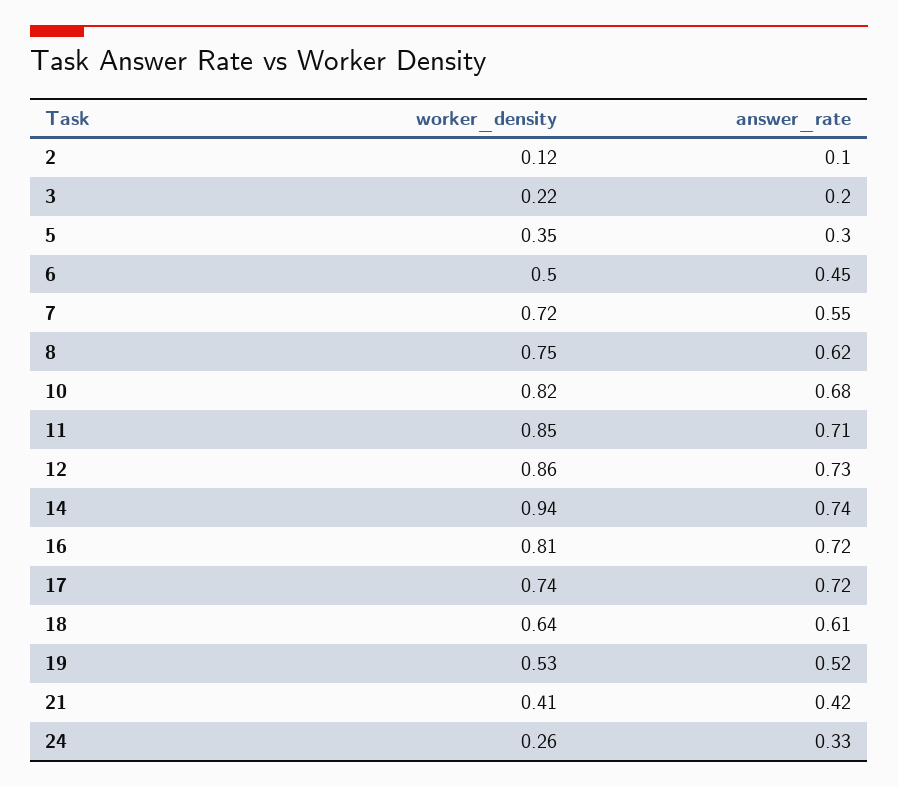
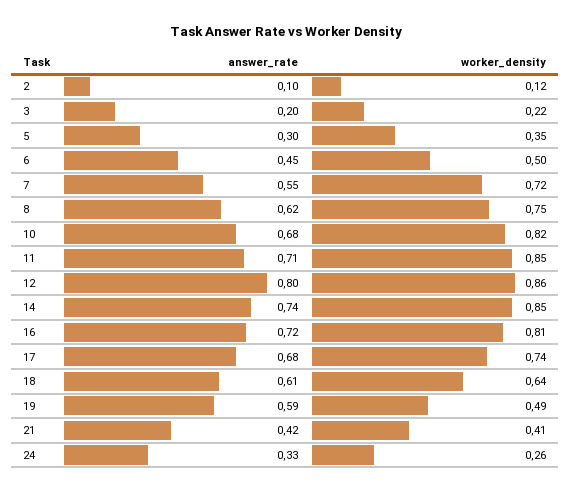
  {
    "worker_density": {
      "2": 0.12,
      "3": 0.22,
      "5": 0.35,
      "6": 0.5,
      "7": 0.72,
      "8": 0.75,
      "10": 0.82,
      "11": 0.85,
      "12": 0.86,
-     "14": 0.94,
+     "14": 0.85,
      "16": 0.81,
      "17": 0.74,
      "18": 0.64,
-     "19": 0.53,
+     "19": 0.49,
      "21": 0.41,
      "24": 0.26
    },
    "answer_rate": {
      "2": 0.1,
      "3": 0.2,
      "5": 0.3,
      "6": 0.45,
      "7": 0.55,
      "8": 0.62,
      "10": 0.68,
      "11": 0.71,
-     "12": 0.73,
+     "12": 0.8,
      "14": 0.74,
      "16": 0.72,
-     "17": 0.72,
+     "17": 0.68,
      "18": 0.61,
-     "19": 0.52,
+     "19": 0.59,
      "21": 0.42,
      "24": 0.33
    }
  }

